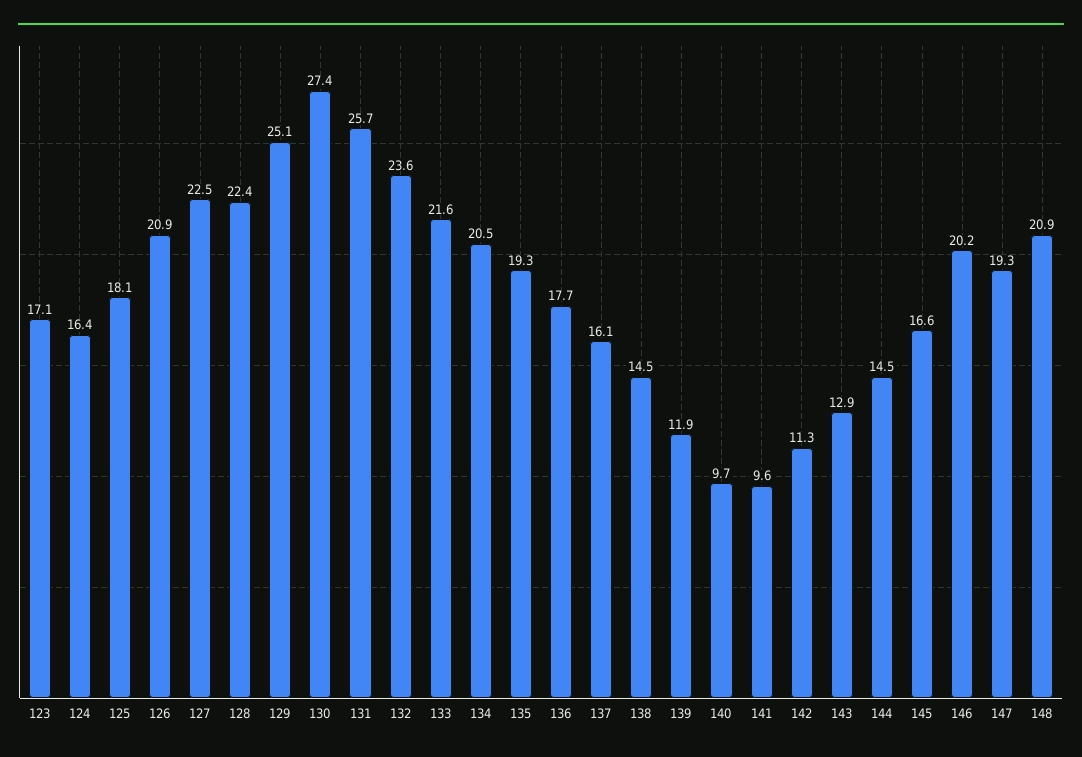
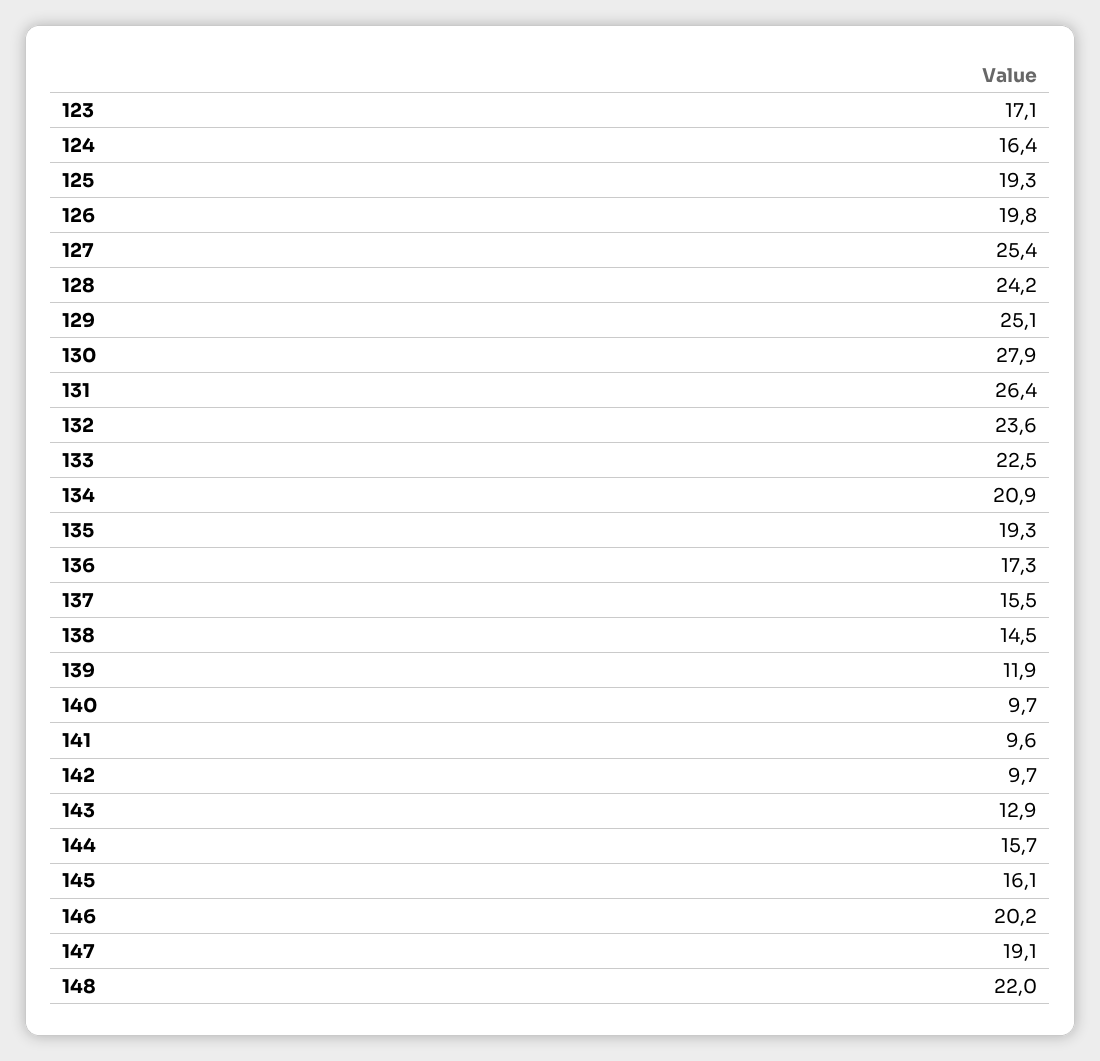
  {
    "123": 17.1,
    "124": 16.4,
-   "125": 18.1,
+   "125": 19.3,
-   "126": 20.9,
+   "126": 19.8,
-   "127": 22.5,
+   "127": 25.4,
-   "128": 22.4,
+   "128": 24.2,
    "129": 25.1,
-   "130": 27.4,
+   "130": 27.9,
-   "131": 25.7,
+   "131": 26.4,
    "132": 23.6,
-   "133": 21.6,
+   "133": 22.5,
-   "134": 20.5,
+   "134": 20.9,
    "135": 19.3,
-   "136": 17.7,
+   "136": 17.3,
-   "137": 16.1,
+   "137": 15.5,
    "138": 14.5,
    "139": 11.9,
    "140": 9.7,
    "141": 9.6,
-   "142": 11.3,
+   "142": 9.7,
    "143": 12.9,
-   "144": 14.5,
+   "144": 15.7,
-   "145": 16.6,
+   "145": 16.1,
    "146": 20.2,
-   "147": 19.3,
+   "147": 19.1,
-   "148": 20.9
+   "148": 22
  }

